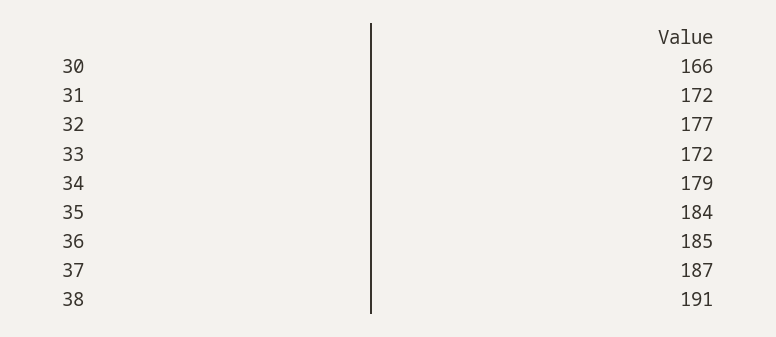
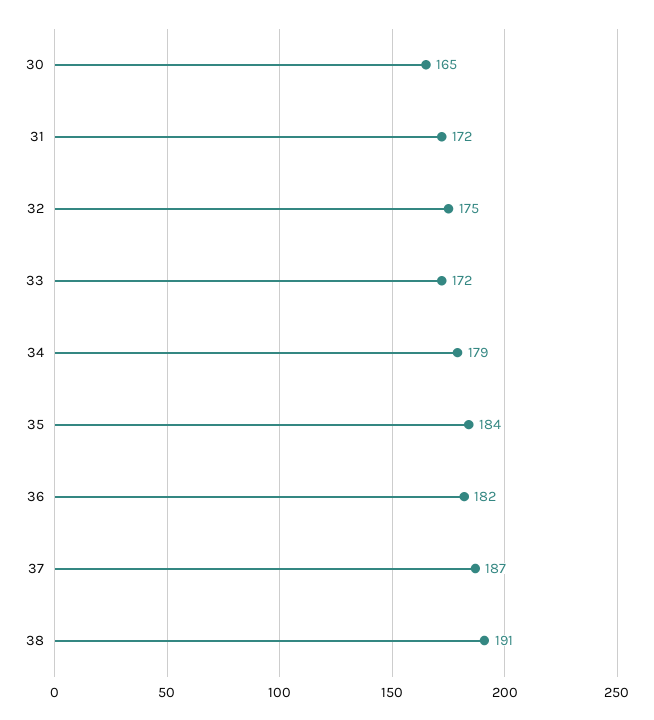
  {
-   "30": 166,
+   "30": 165,
    "31": 172,
-   "32": 177,
+   "32": 175,
    "33": 172,
    "34": 179,
    "35": 184,
-   "36": 185,
+   "36": 182,
    "37": 187,
    "38": 191
  }

